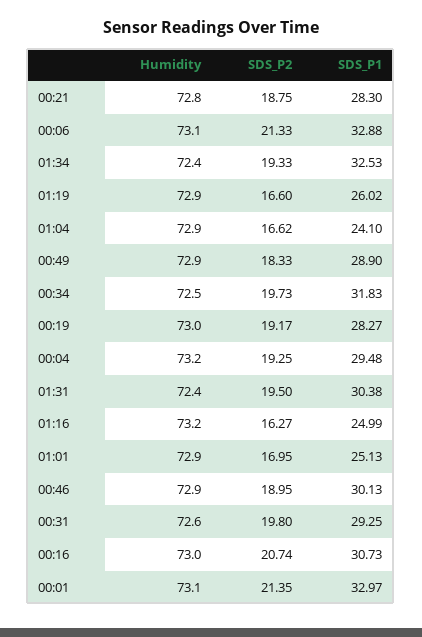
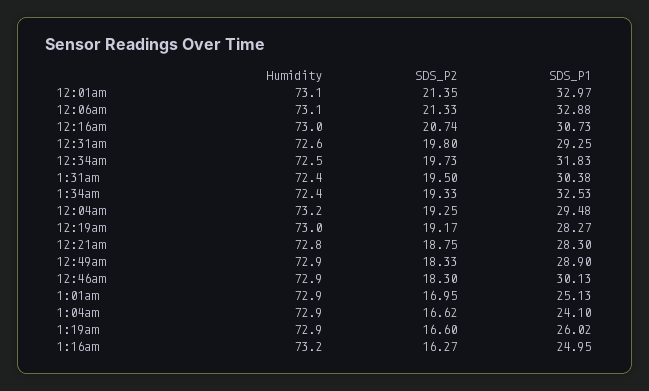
  {
    "Humidity": {
      "00:21": 72.8,
      "00:06": 73.1,
      "01:34": 72.4,
      "01:19": 72.9,
      "01:04": 72.9,
      "00:49": 72.9,
      "00:34": 72.5,
      "00:19": 73,
      "00:04": 73.2,
      "01:31": 72.4,
      "01:16": 73.2,
      "01:01": 72.9,
      "00:46": 72.9,
      "00:31": 72.6,
      "00:16": 73,
      "00:01": 73.1
    },
    "SDS_P2": {
      "00:21": 18.75,
      "00:06": 21.33,
      "01:34": 19.33,
      "01:19": 16.6,
      "01:04": 16.62,
      "00:49": 18.33,
      "00:34": 19.73,
      "00:19": 19.17,
      "00:04": 19.25,
      "01:31": 19.5,
      "01:16": 16.27,
      "01:01": 16.95,
-     "00:46": 18.95,
+     "00:46": 18.3,
      "00:31": 19.8,
      "00:16": 20.74,
      "00:01": 21.35
    },
    "SDS_P1": {
      "00:21": 28.3,
      "00:06": 32.88,
      "01:34": 32.53,
      "01:19": 26.02,
      "01:04": 24.1,
      "00:49": 28.9,
      "00:34": 31.83,
      "00:19": 28.27,
      "00:04": 29.48,
      "01:31": 30.38,
-     "01:16": 24.99,
+     "01:16": 24.95,
      "01:01": 25.13,
      "00:46": 30.13,
      "00:31": 29.25,
      "00:16": 30.73,
      "00:01": 32.97
    }
  }

